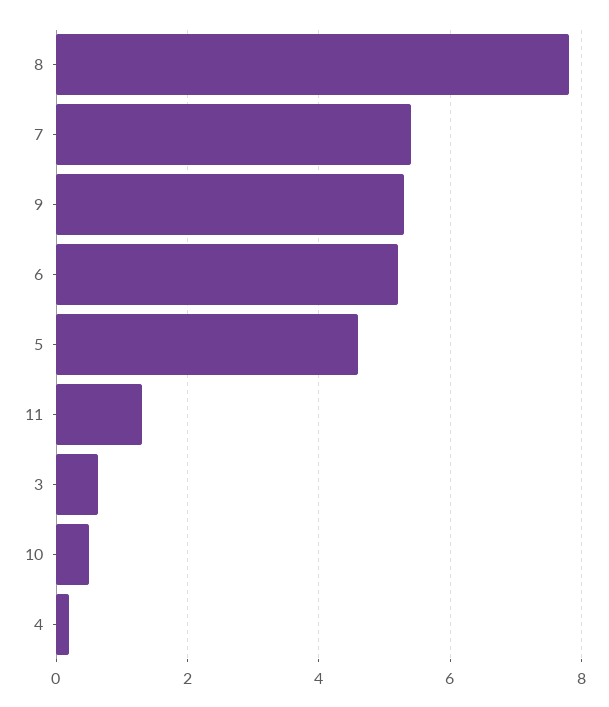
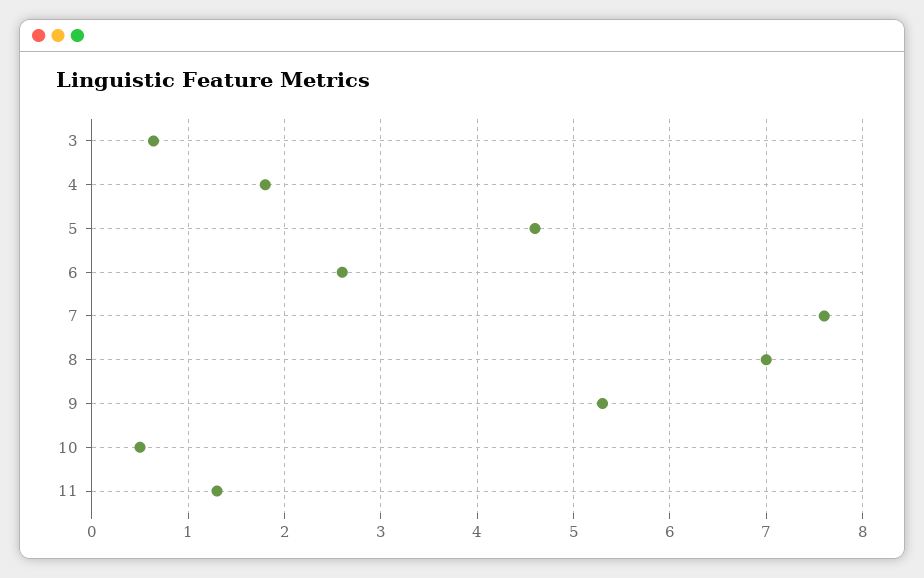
  {
-   "8": 7.8,
+   "8": 7,
-   "7": 5.4,
+   "7": 7.6,
    "9": 5.3,
-   "6": 5.2,
+   "6": 2.6,
    "5": 4.6,
    "11": 1.3,
    "3": 0.6,
    "10": 0.5,
-   "4": 0.2
+   "4": 1.8
  }

